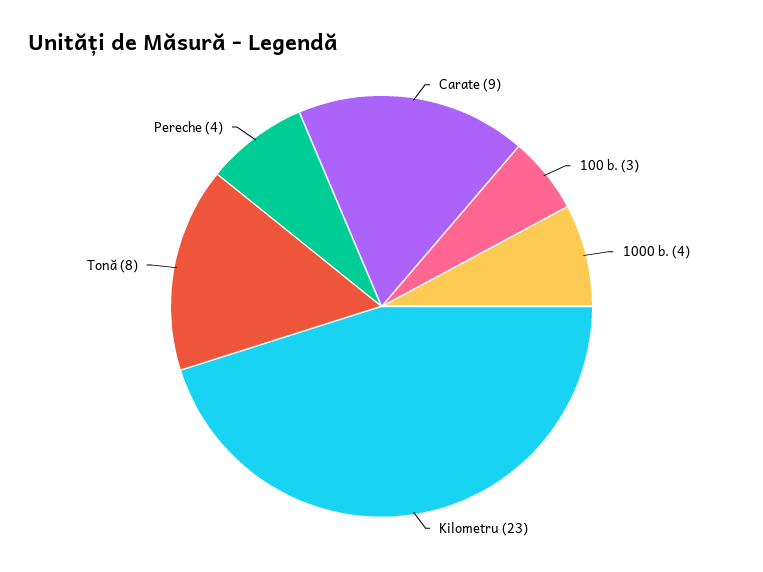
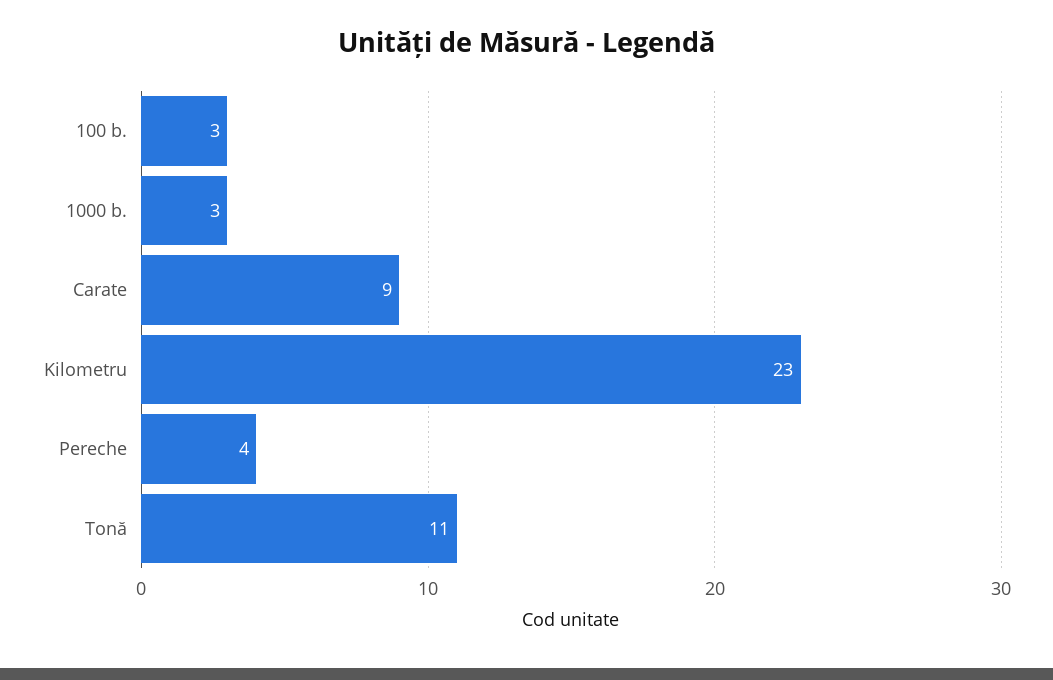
  {
    "Carate": 9,
    "100 b.": 3,
-   "1000 b.": 4,
+   "1000 b.": 3,
    "Kilometru": 23,
-   "Tonă": 8,
+   "Tonă": 11,
    "Pereche": 4
  }

